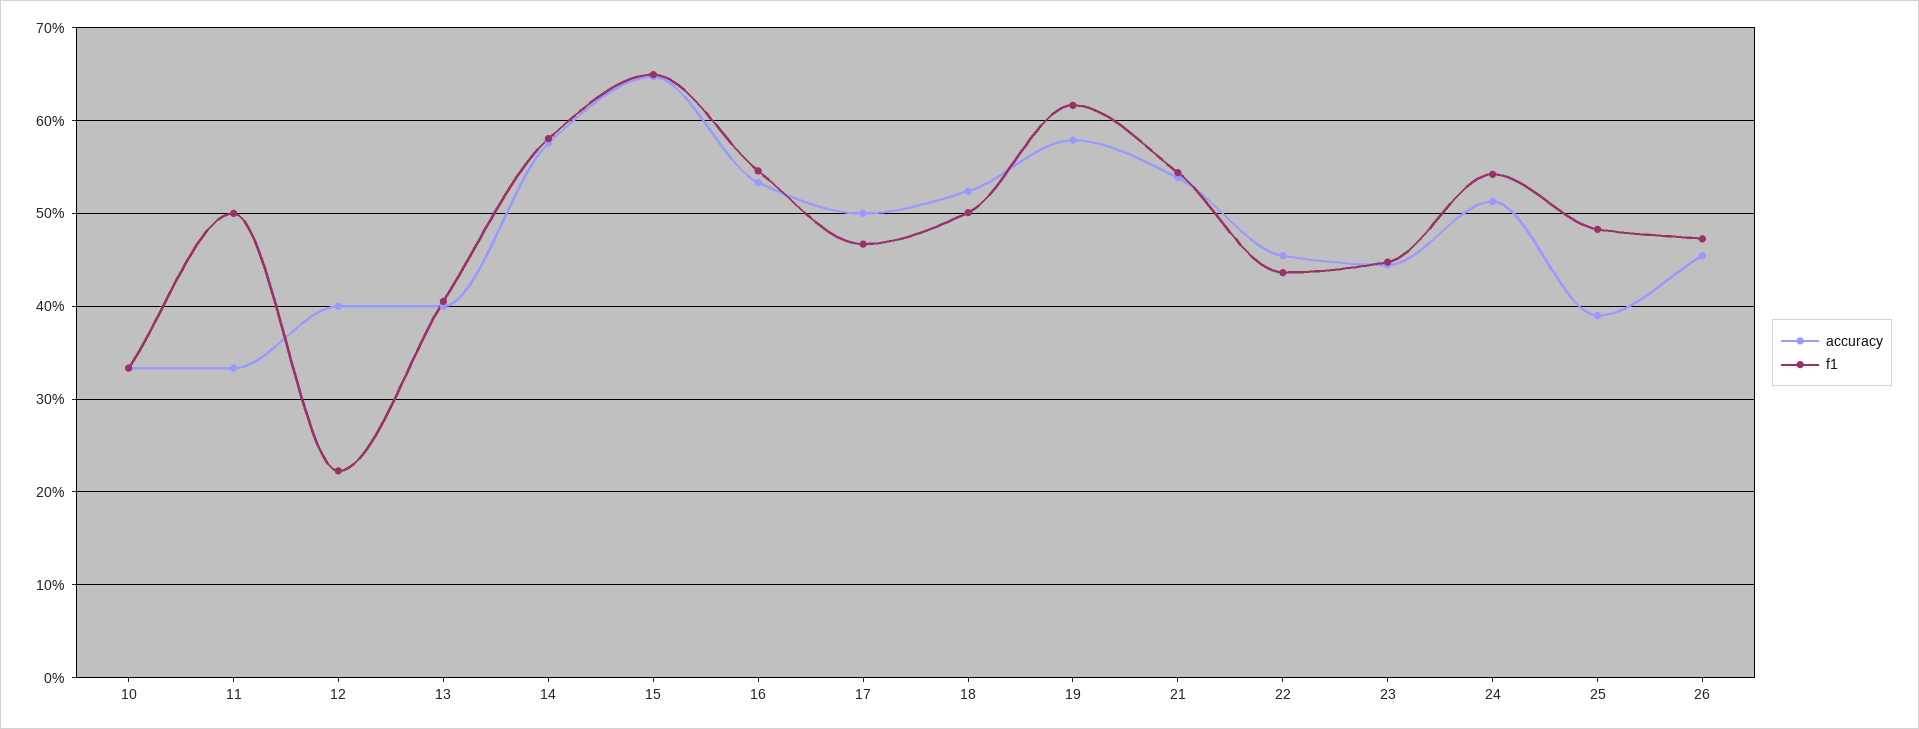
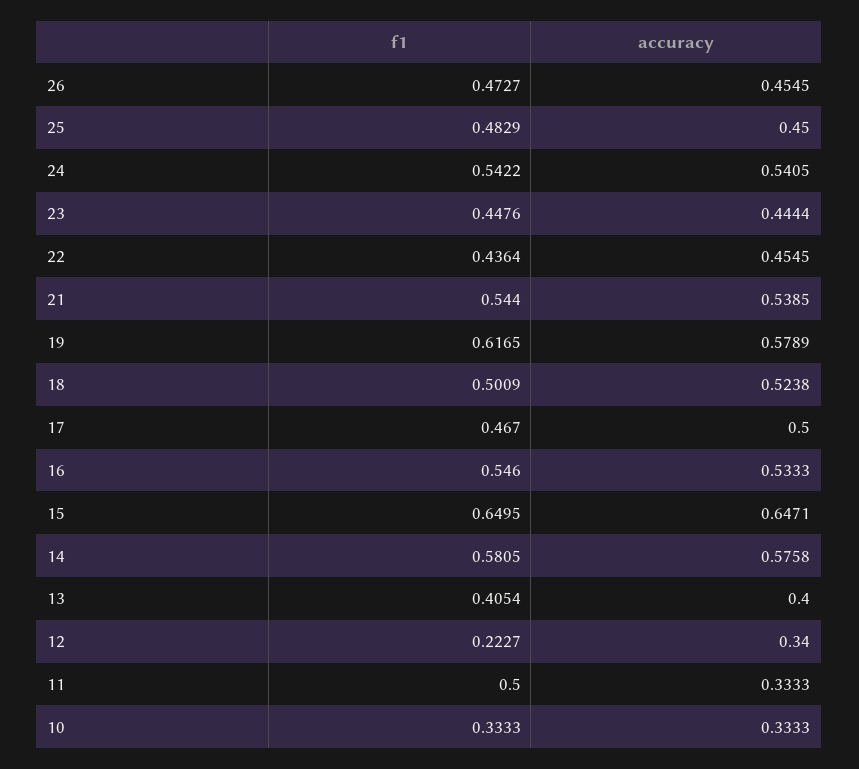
  {
    "accuracy": {
      "10": 0.3333,
      "11": 0.3333,
-     "12": 0.4,
+     "12": 0.34,
      "13": 0.4,
      "14": 0.5758,
      "15": 0.6471,
      "16": 0.5333,
      "17": 0.5,
      "18": 0.5238,
      "19": 0.5789,
      "21": 0.5385,
      "22": 0.4545,
      "23": 0.4444,
-     "24": 0.51,
+     "24": 0.5405,
-     "25": 0.39,
+     "25": 0.45,
      "26": 0.4545
    },
    "f1": {
      "10": 0.3333,
      "11": 0.5,
      "12": 0.2227,
      "13": 0.4054,
      "14": 0.5805,
      "15": 0.6495,
      "16": 0.546,
      "17": 0.467,
      "18": 0.5009,
      "19": 0.6165,
      "21": 0.544,
      "22": 0.4364,
      "23": 0.4476,
      "24": 0.5422,
      "25": 0.4829,
      "26": 0.4727
    }
  }

